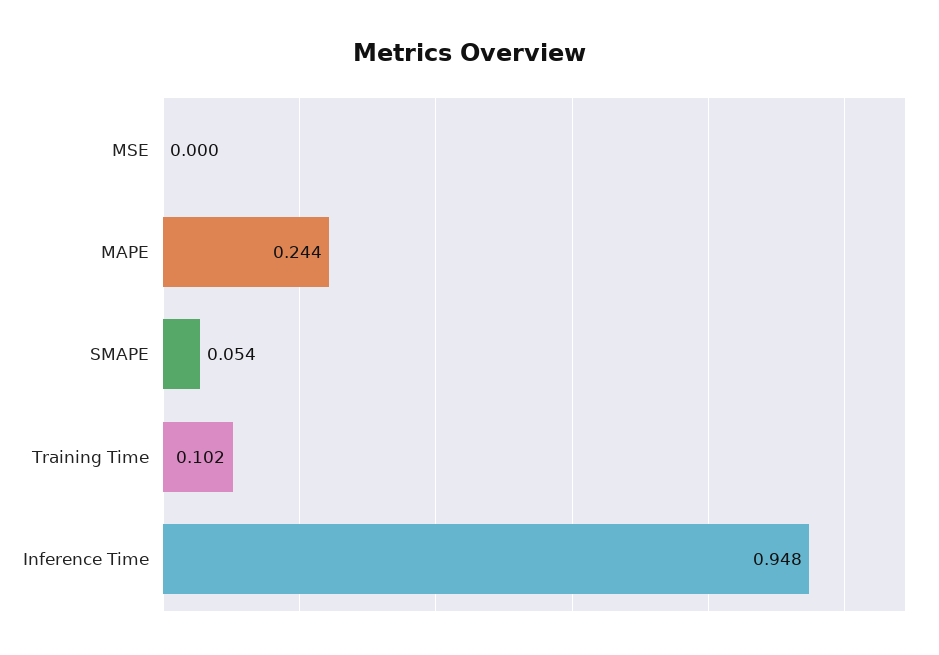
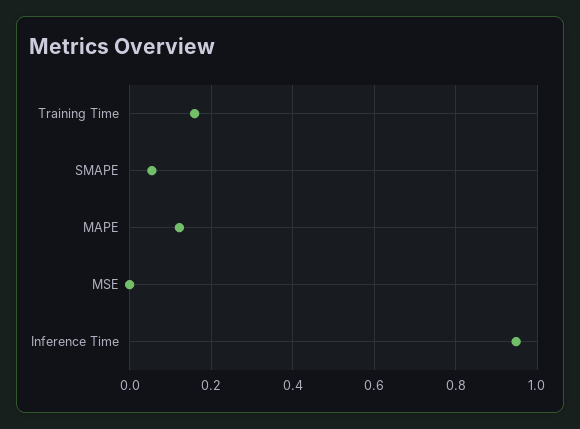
  {
    "MSE": 0,
-   "MAPE": 0.244,
+   "MAPE": 0.12,
    "SMAPE": 0.054,
-   "Training Time": 0.102,
+   "Training Time": 0.16,
    "Inference Time": 0.948
  }

